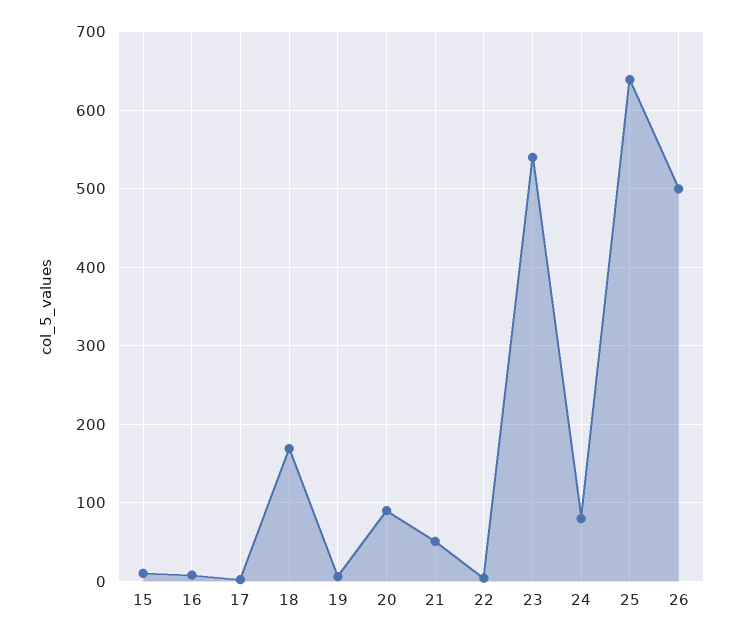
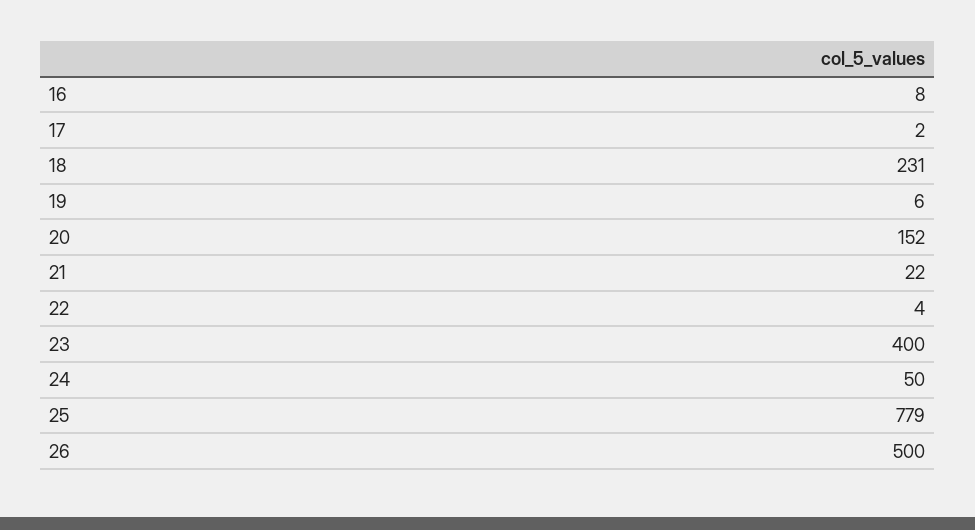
  {
-   "15": 10,
    "16": 8,
    "17": 2,
-   "18": 170,
+   "18": 231,
    "19": 6,
-   "20": 90,
+   "20": 152,
-   "21": 50,
+   "21": 22,
    "22": 4,
-   "23": 540,
+   "23": 400,
-   "24": 80,
+   "24": 50,
-   "25": 640,
+   "25": 779,
    "26": 500
  }

